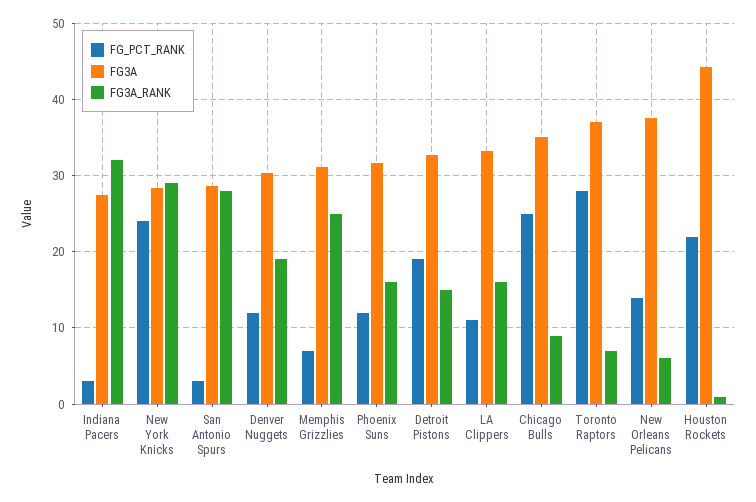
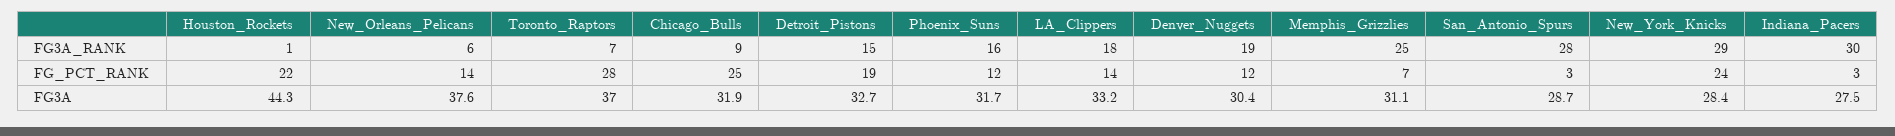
  {
    "FG_PCT_RANK": {
      "Indiana Pacers": 3,
      "New York Knicks": 24,
      "San Antonio Spurs": 3,
      "Denver Nuggets": 12,
      "Memphis Grizzlies": 7,
      "Phoenix Suns": 12,
      "Detroit Pistons": 19,
-     "LA Clippers": 11,
+     "LA Clippers": 14,
      "Chicago Bulls": 25,
      "Toronto Raptors": 28,
      "New Orleans Pelicans": 14,
      "Houston Rockets": 22
    },
    "FG3A": {
      "Indiana Pacers": 27.5,
      "New York Knicks": 28.4,
      "San Antonio Spurs": 28.7,
      "Denver Nuggets": 30.4,
      "Memphis Grizzlies": 31.1,
      "Phoenix Suns": 31.7,
      "Detroit Pistons": 32.7,
      "LA Clippers": 33.2,
-     "Chicago Bulls": 35,
+     "Chicago Bulls": 31.9,
      "Toronto Raptors": 37,
      "New Orleans Pelicans": 37.6,
      "Houston Rockets": 44.3
    },
    "FG3A_RANK": {
-     "Indiana Pacers": 32,
+     "Indiana Pacers": 30,
      "New York Knicks": 29,
      "San Antonio Spurs": 28,
      "Denver Nuggets": 19,
      "Memphis Grizzlies": 25,
      "Phoenix Suns": 16,
      "Detroit Pistons": 15,
-     "LA Clippers": 16,
+     "LA Clippers": 18,
      "Chicago Bulls": 9,
      "Toronto Raptors": 7,
      "New Orleans Pelicans": 6,
      "Houston Rockets": 1
    }
  }

